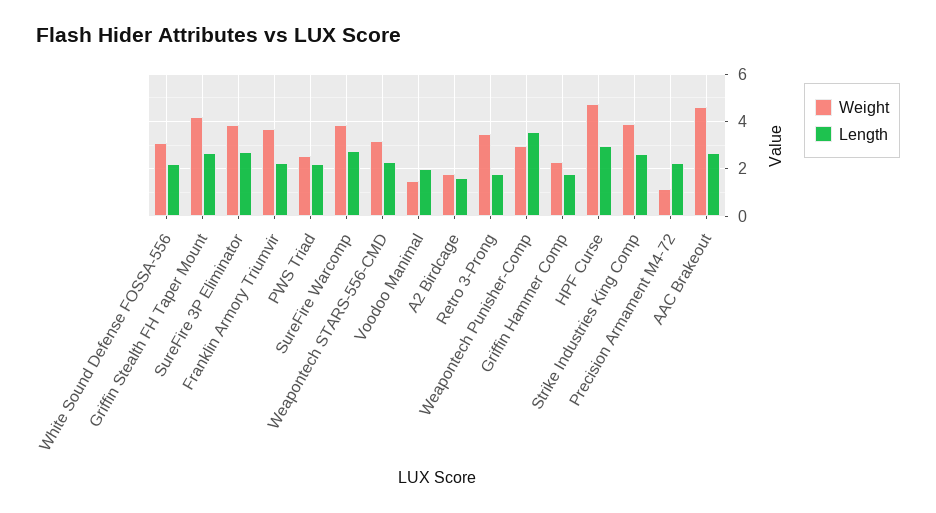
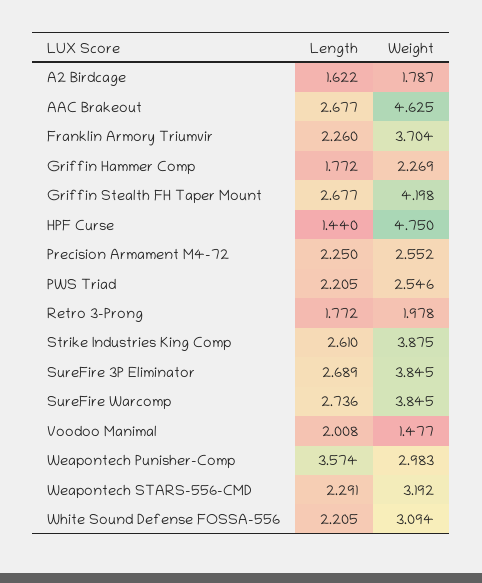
  {
    "Weight": {
      "White Sound Defense FOSSA-556": 3.094,
      "Griffin Stealth FH Taper Mount": 4.198,
      "SureFire 3P Eliminator": 3.845,
      "Franklin Armory Triumvir": 3.704,
      "PWS Triad": 2.546,
      "SureFire Warcomp": 3.845,
      "Weapontech STARS-556-CMD": 3.192,
      "Voodoo Manimal": 1.477,
      "A2 Birdcage": 1.787,
-     "Retro 3-Prong": 3.5,
+     "Retro 3-Prong": 1.978,
      "Weapontech Punisher-Comp": 2.983,
      "Griffin Hammer Comp": 2.269,
      "HPF Curse": 4.75,
      "Strike Industries King Comp": 3.875,
-     "Precision Armament M4-72": 1,
+     "Precision Armament M4-72": 2.552,
      "AAC Brakeout": 4.625
    },
    "Length": {
      "White Sound Defense FOSSA-556": 2.205,
      "Griffin Stealth FH Taper Mount": 2.677,
      "SureFire 3P Eliminator": 2.689,
      "Franklin Armory Triumvir": 2.26,
      "PWS Triad": 2.205,
      "SureFire Warcomp": 2.736,
      "Weapontech STARS-556-CMD": 2.291,
      "Voodoo Manimal": 2.008,
      "A2 Birdcage": 1.622,
      "Retro 3-Prong": 1.772,
      "Weapontech Punisher-Comp": 3.574,
      "Griffin Hammer Comp": 1.772,
-     "HPF Curse": 3,
+     "HPF Curse": 1.44,
      "Strike Industries King Comp": 2.61,
      "Precision Armament M4-72": 2.25,
      "AAC Brakeout": 2.677
    }
  }

